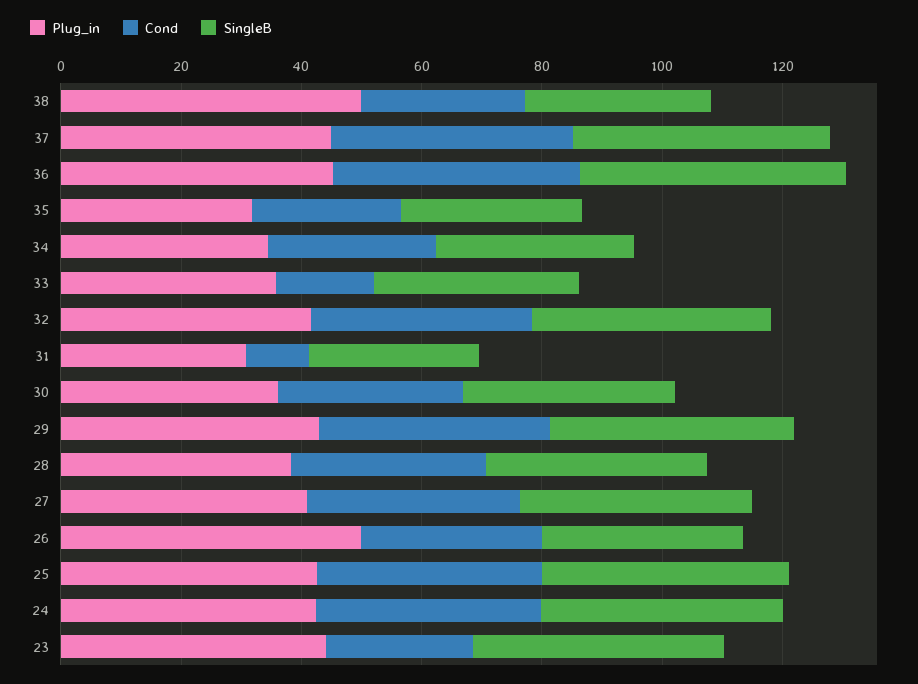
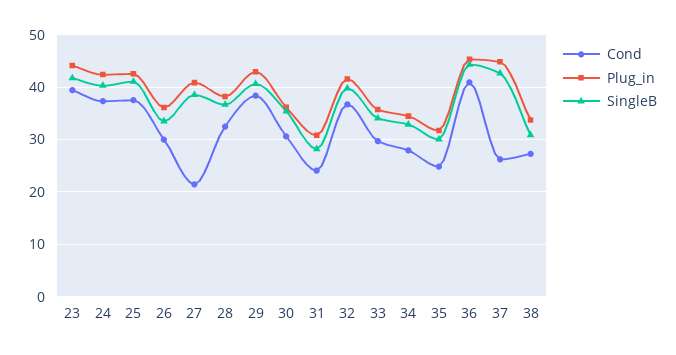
  {
    "Plug_in": {
-     "38": 50,
+     "38": 34,
      "37": 44,
      "36": 46,
      "35": 32,
      "34": 34,
      "33": 36,
      "32": 42,
      "31": 30,
      "30": 36,
      "29": 42,
      "28": 38,
      "27": 40,
-     "26": 50,
+     "26": 36,
      "25": 42,
      "24": 42,
      "23": 44
    },
    "Cond": {
      "38": 28,
-     "37": 40,
+     "37": 26,
      "36": 40,
      "35": 24,
      "34": 28,
-     "33": 15,
+     "33": 30,
      "32": 36,
-     "31": 10,
+     "31": 24,
      "30": 30,
      "29": 38,
      "28": 32,
-     "27": 35,
+     "27": 22,
      "26": 30,
      "25": 38,
      "24": 38,
-     "23": 25
+     "23": 40
    },
    "SingleB": {
      "38": 30,
      "37": 42,
      "36": 44,
      "35": 30,
      "34": 32,
      "33": 34,
      "32": 40,
      "31": 28,
      "30": 36,
      "29": 40,
      "28": 36,
      "27": 38,
      "26": 34,
      "25": 42,
      "24": 40,
      "23": 42
    }
  }

